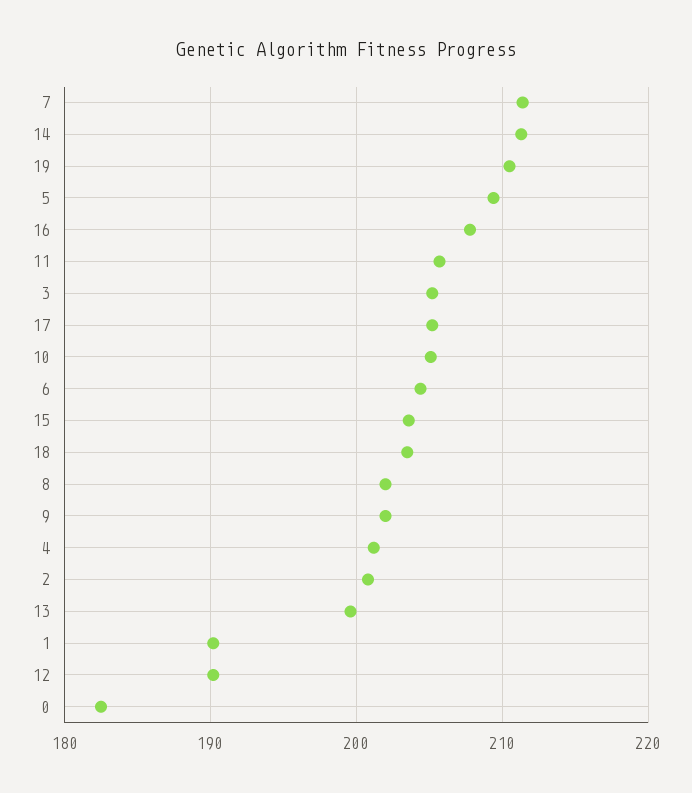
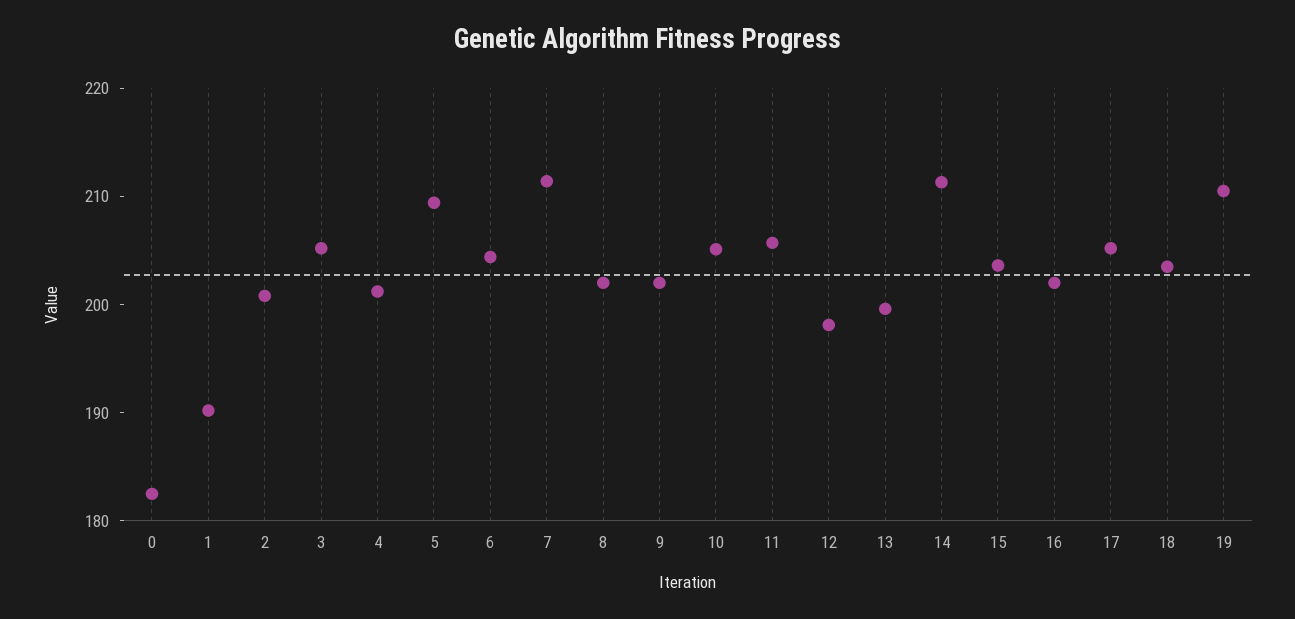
  {
    "7": 211,
    "14": 211,
    "19": 211,
    "5": 209,
-   "16": 208,
+   "16": 202,
    "11": 206,
    "3": 205,
    "17": 205,
    "10": 205,
    "6": 204,
    "15": 204,
    "18": 204,
    "8": 202,
    "9": 202,
    "4": 201,
    "2": 201,
    "13": 200,
    "1": 190,
-   "12": 190,
+   "12": 198,
    "0": 183
  }

